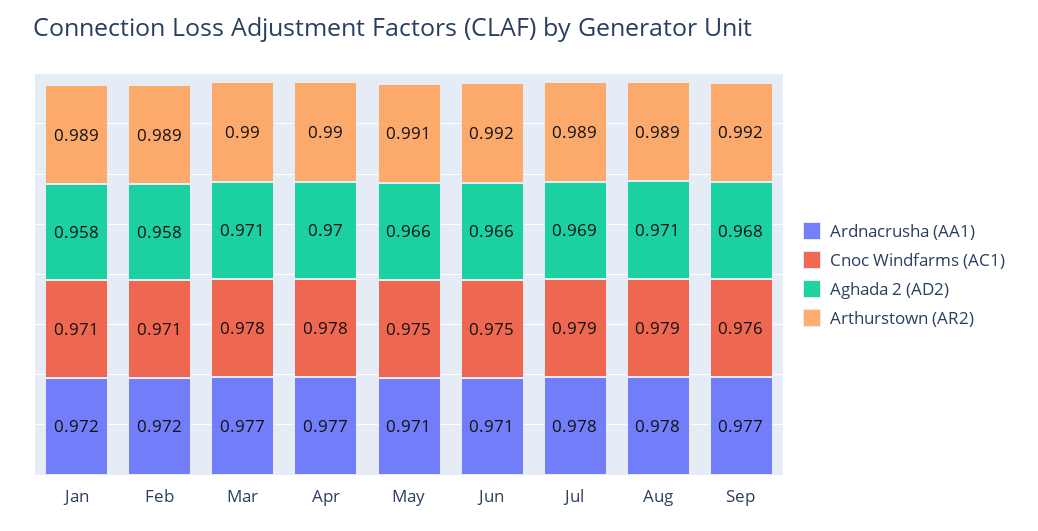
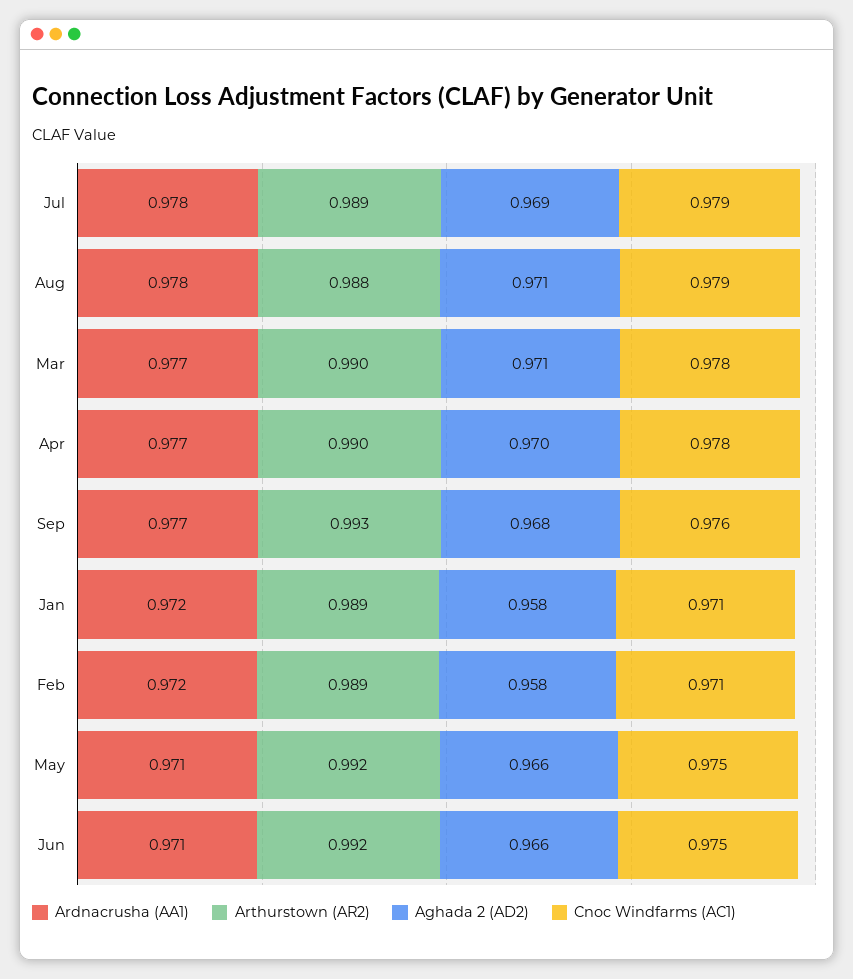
  {
    "Ardnacrusha (AA1)": {
      "Jan": 0.972,
      "Feb": 0.972,
      "Mar": 0.977,
      "Apr": 0.977,
      "May": 0.971,
      "Jun": 0.971,
      "Jul": 0.978,
      "Aug": 0.978,
      "Sep": 0.977
    },
    "Cnoc Windfarms (AC1)": {
      "Jan": 0.971,
      "Feb": 0.971,
      "Mar": 0.978,
      "Apr": 0.978,
      "May": 0.975,
      "Jun": 0.975,
      "Jul": 0.979,
      "Aug": 0.979,
      "Sep": 0.976
    },
    "Aghada 2 (AD2)": {
      "Jan": 0.958,
      "Feb": 0.958,
      "Mar": 0.971,
      "Apr": 0.97,
      "May": 0.966,
      "Jun": 0.966,
      "Jul": 0.969,
      "Aug": 0.971,
      "Sep": 0.968
    },
    "Arthurstown (AR2)": {
      "Jan": 0.989,
      "Feb": 0.989,
      "Mar": 0.99,
      "Apr": 0.99,
-     "May": 0.991,
+     "May": 0.992,
      "Jun": 0.992,
      "Jul": 0.989,
-     "Aug": 0.989,
+     "Aug": 0.988,
-     "Sep": 0.992
+     "Sep": 0.993
    }
  }

